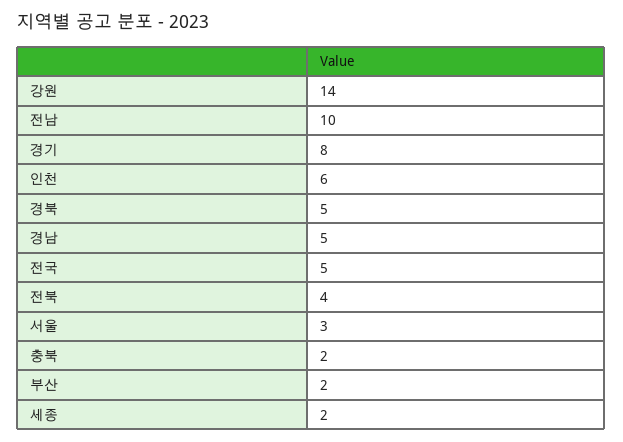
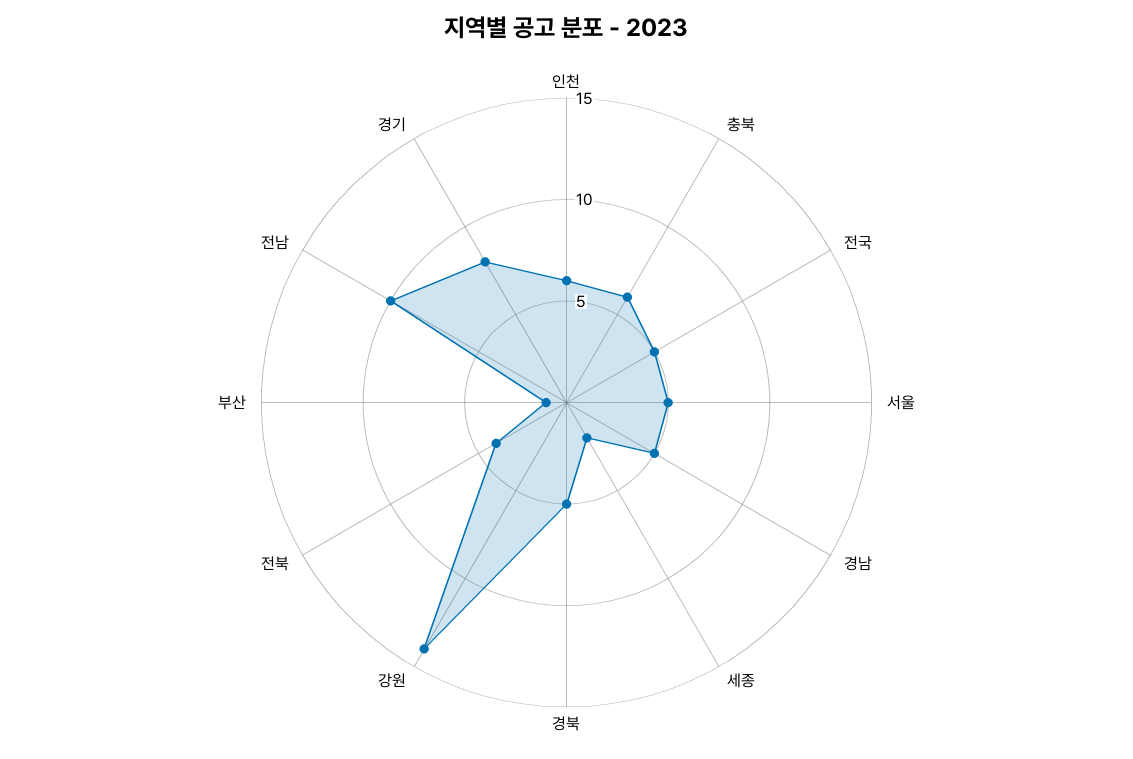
  {
    "강원": 14,
    "전남": 10,
    "경기": 8,
    "인천": 6,
    "경북": 5,
    "경남": 5,
    "전국": 5,
    "전북": 4,
-   "서울": 3,
+   "서울": 5,
-   "충북": 2,
+   "충북": 6,
-   "부산": 2,
+   "부산": 1,
    "세종": 2
  }

